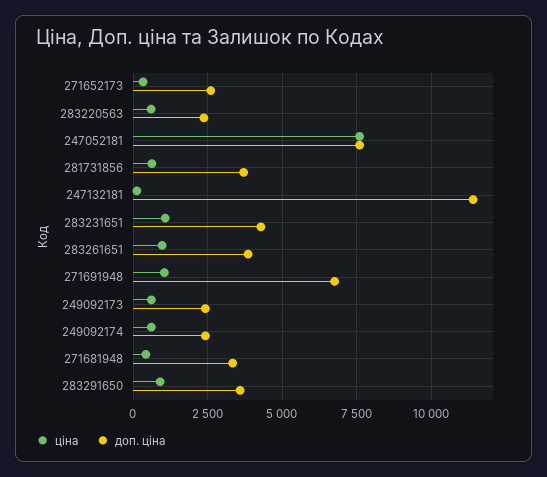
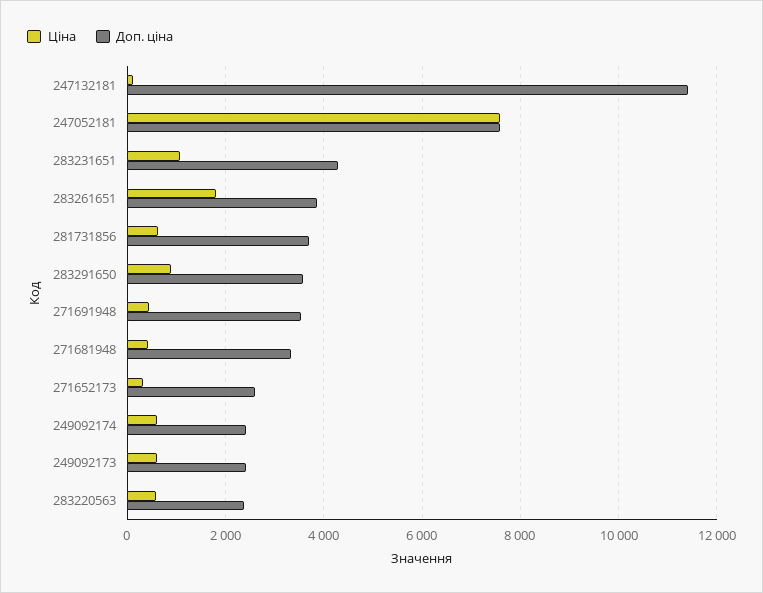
  {
    "ціна": {
      "271652173": 400,
      "283220563": 600,
      "247052181": 7600,
      "281731856": 600,
      "247132181": 200,
      "283231651": 1000,
-     "283261651": 1000,
+     "283261651": 1800,
-     "271691948": 1000,
+     "271691948": 400,
      "249092173": 600,
      "249092174": 600,
      "271681948": 400,
      "283291650": 800
    },
    "доп. ціна": {
      "271652173": 2600,
      "283220563": 2400,
      "247052181": 7600,
      "281731856": 3800,
      "247132181": 11400,
      "283231651": 4200,
      "283261651": 3800,
-     "271691948": 6750,
+     "271691948": 3600,
      "249092173": 2400,
      "249092174": 2400,
      "271681948": 3400,
      "283291650": 3600
    }
  }

